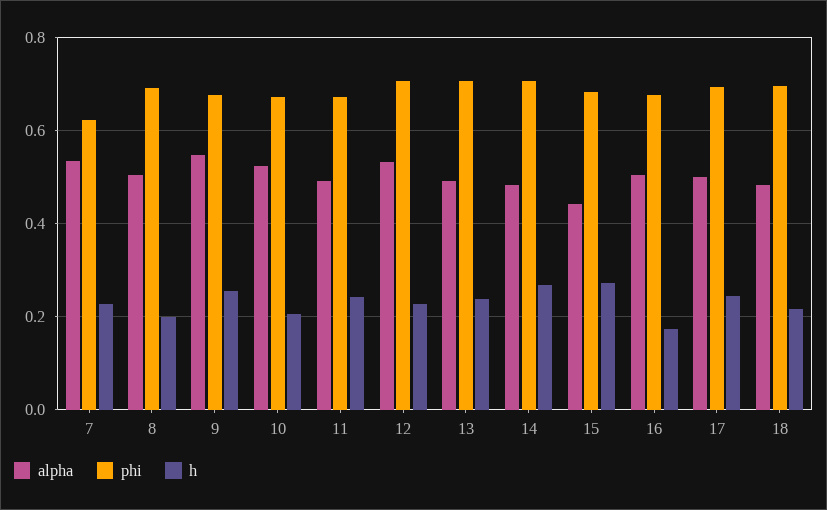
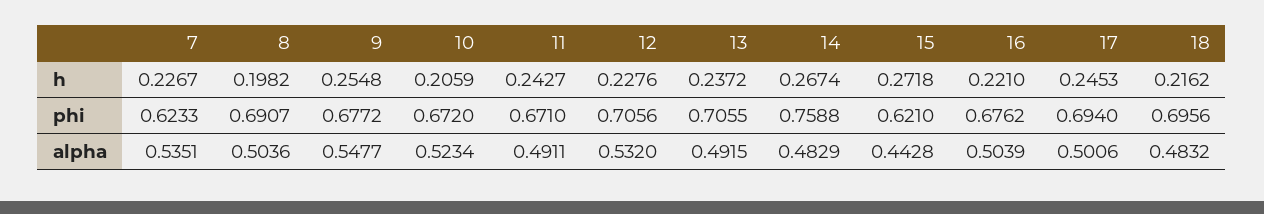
  {
    "alpha": {
      "7": 0.5351,
      "8": 0.5036,
      "9": 0.5477,
      "10": 0.5234,
      "11": 0.4911,
      "12": 0.532,
      "13": 0.4915,
      "14": 0.4829,
      "15": 0.4428,
      "16": 0.5039,
      "17": 0.5006,
      "18": 0.4832
    },
    "phi": {
      "7": 0.6233,
      "8": 0.6907,
      "9": 0.6772,
      "10": 0.672,
      "11": 0.671,
      "12": 0.7056,
      "13": 0.7055,
-     "14": 0.7,
+     "14": 0.7588,
-     "15": 0.68,
+     "15": 0.621,
      "16": 0.6762,
      "17": 0.694,
      "18": 0.6956
    },
    "h": {
      "7": 0.2267,
      "8": 0.1982,
      "9": 0.2548,
      "10": 0.2059,
      "11": 0.2427,
      "12": 0.2276,
      "13": 0.2372,
      "14": 0.2674,
      "15": 0.2718,
-     "16": 0.18,
+     "16": 0.221,
      "17": 0.2453,
      "18": 0.2162
    }
  }

